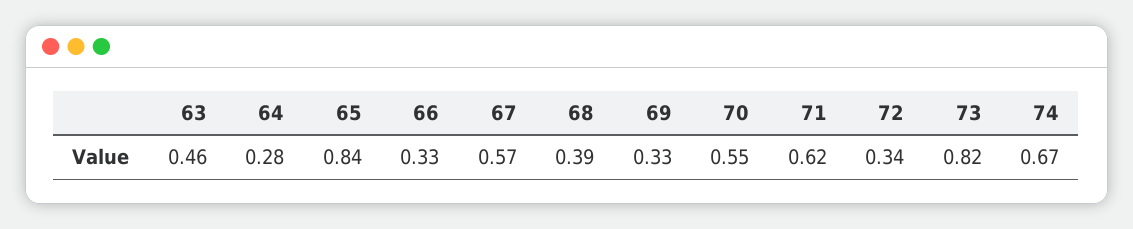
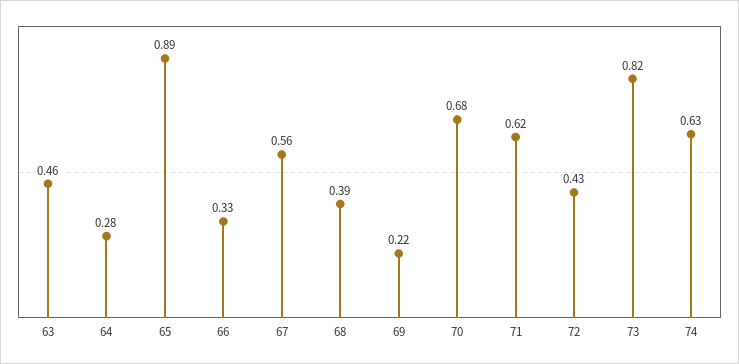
  {
    "63": 0.46,
    "64": 0.28,
-   "65": 0.84,
+   "65": 0.89,
    "66": 0.33,
-   "67": 0.57,
+   "67": 0.56,
    "68": 0.39,
-   "69": 0.33,
+   "69": 0.22,
-   "70": 0.55,
+   "70": 0.68,
    "71": 0.62,
-   "72": 0.34,
+   "72": 0.43,
    "73": 0.82,
-   "74": 0.67
+   "74": 0.63
  }

